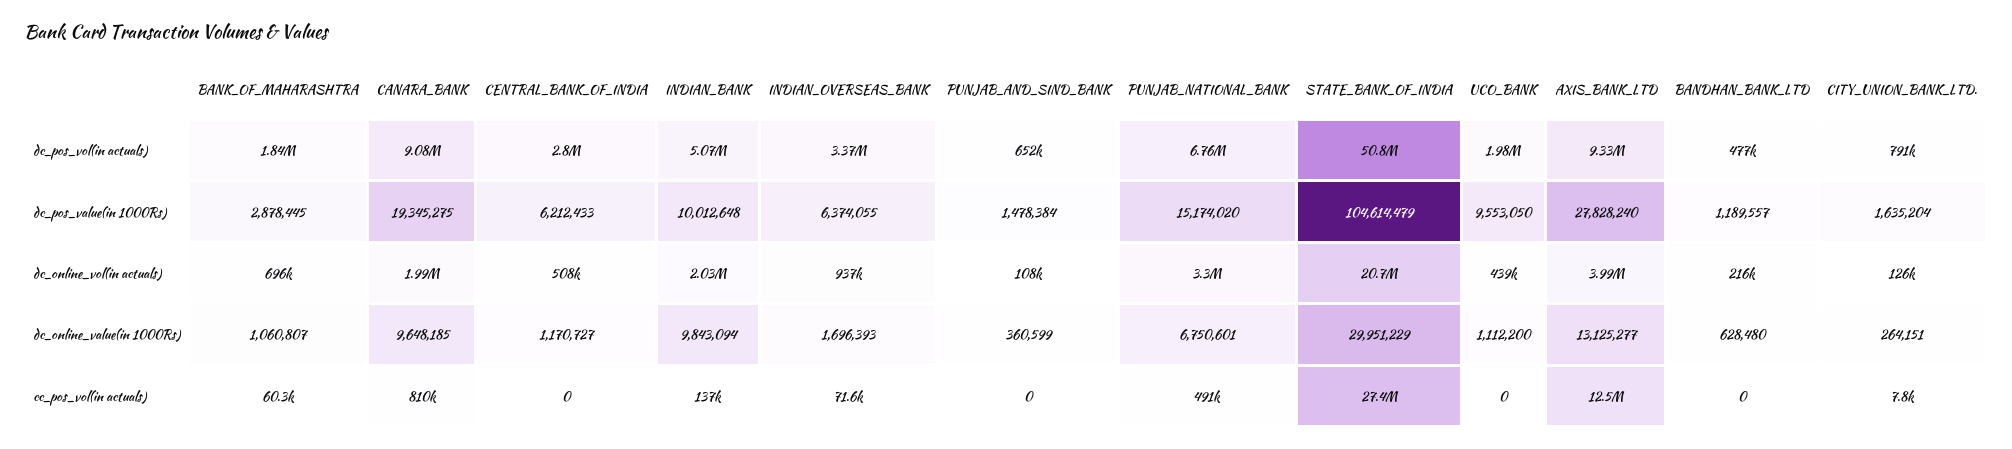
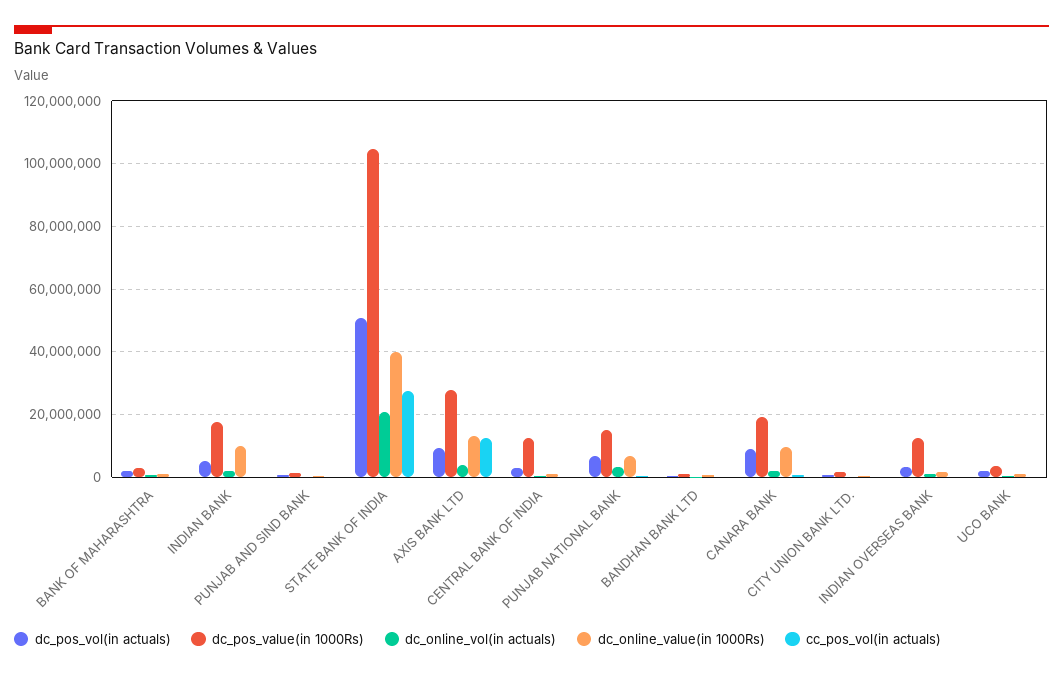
  {
    "dc_pos_vol(in actuals)": {
      "BANK_OF_MAHARASHTRA": 1840000,
      "CANARA_BANK": 9080000,
      "CENTRAL_BANK_OF_INDIA": 2800000,
      "INDIAN_BANK": 5070000,
      "INDIAN_OVERSEAS_BANK": 3370000,
      "PUNJAB_AND_SIND_BANK": 652000,
      "PUNJAB_NATIONAL_BANK": 6760000,
      "STATE_BANK_OF_INDIA": 50800000,
      "UCO_BANK": 1980000,
      "AXIS_BANK_LTD": 9330000,
      "BANDHAN_BANK_LTD": 477000,
      "CITY_UNION_BANK_LTD.": 791000
    },
    "dc_pos_value(in 1000Rs)": {
      "BANK_OF_MAHARASHTRA": 2878445,
      "CANARA_BANK": 19345275,
-     "CENTRAL_BANK_OF_INDIA": 6212433,
+     "CENTRAL_BANK_OF_INDIA": 12000000,
-     "INDIAN_BANK": 10012648,
+     "INDIAN_BANK": 18000000,
-     "INDIAN_OVERSEAS_BANK": 6374055,
+     "INDIAN_OVERSEAS_BANK": 12000000,
      "PUNJAB_AND_SIND_BANK": 1478384,
      "PUNJAB_NATIONAL_BANK": 15174020,
      "STATE_BANK_OF_INDIA": 104614479,
-     "UCO_BANK": 9553050,
+     "UCO_BANK": 4000000,
      "AXIS_BANK_LTD": 27828240,
      "BANDHAN_BANK_LTD": 1189557,
      "CITY_UNION_BANK_LTD.": 1635204
    },
    "dc_online_vol(in actuals)": {
      "BANK_OF_MAHARASHTRA": 696000,
      "CANARA_BANK": 1990000,
      "CENTRAL_BANK_OF_INDIA": 508000,
      "INDIAN_BANK": 2030000,
      "INDIAN_OVERSEAS_BANK": 937000,
      "PUNJAB_AND_SIND_BANK": 108000,
      "PUNJAB_NATIONAL_BANK": 3300000,
      "STATE_BANK_OF_INDIA": 20700000,
      "UCO_BANK": 439000,
      "AXIS_BANK_LTD": 3990000,
      "BANDHAN_BANK_LTD": 216000,
      "CITY_UNION_BANK_LTD.": 126000
    },
    "dc_online_value(in 1000Rs)": {
      "BANK_OF_MAHARASHTRA": 1060807,
      "CANARA_BANK": 9648185,
      "CENTRAL_BANK_OF_INDIA": 1170727,
      "INDIAN_BANK": 9843094,
      "INDIAN_OVERSEAS_BANK": 1696393,
      "PUNJAB_AND_SIND_BANK": 360599,
      "PUNJAB_NATIONAL_BANK": 6750601,
-     "STATE_BANK_OF_INDIA": 29951229,
+     "STATE_BANK_OF_INDIA": 40000000,
      "UCO_BANK": 1112200,
      "AXIS_BANK_LTD": 13125277,
      "BANDHAN_BANK_LTD": 628480,
      "CITY_UNION_BANK_LTD.": 264151
    },
    "cc_pos_vol(in actuals)": {
      "BANK_OF_MAHARASHTRA": 60300,
      "CANARA_BANK": 810000,
      "CENTRAL_BANK_OF_INDIA": 0,
      "INDIAN_BANK": 137000,
      "INDIAN_OVERSEAS_BANK": 71600,
      "PUNJAB_AND_SIND_BANK": 0,
      "PUNJAB_NATIONAL_BANK": 491000,
      "STATE_BANK_OF_INDIA": 27400000,
      "UCO_BANK": 0,
      "AXIS_BANK_LTD": 12500000,
      "BANDHAN_BANK_LTD": 0,
      "CITY_UNION_BANK_LTD.": 7800
    }
  }

